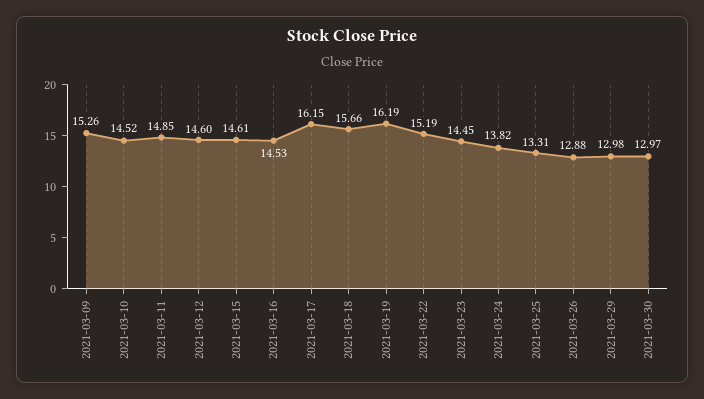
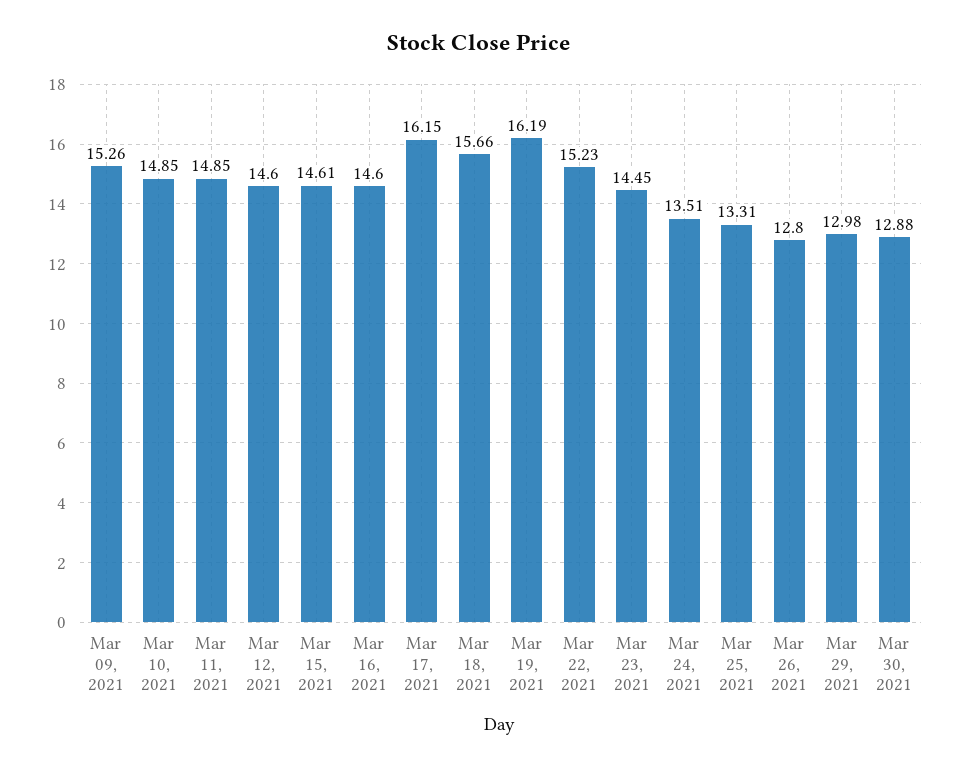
  {
    "2021-03-09": 15.26,
-   "2021-03-10": 14.52,
+   "2021-03-10": 14.85,
    "2021-03-11": 14.85,
    "2021-03-12": 14.6,
    "2021-03-15": 14.61,
-   "2021-03-16": 14.53,
+   "2021-03-16": 14.6,
    "2021-03-17": 16.15,
    "2021-03-18": 15.66,
    "2021-03-19": 16.19,
-   "2021-03-22": 15.19,
+   "2021-03-22": 15.23,
    "2021-03-23": 14.45,
-   "2021-03-24": 13.82,
+   "2021-03-24": 13.51,
    "2021-03-25": 13.31,
-   "2021-03-26": 12.88,
+   "2021-03-26": 12.8,
    "2021-03-29": 12.98,
-   "2021-03-30": 12.97
+   "2021-03-30": 12.88
  }

